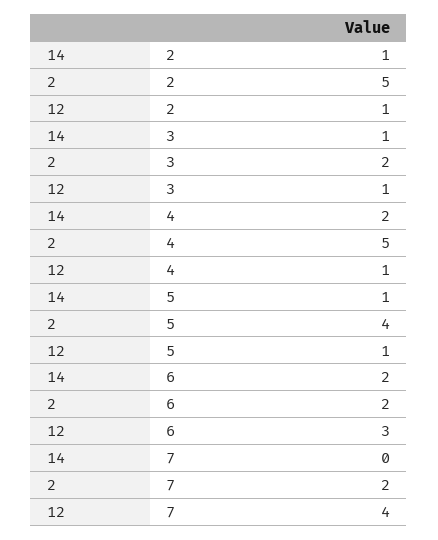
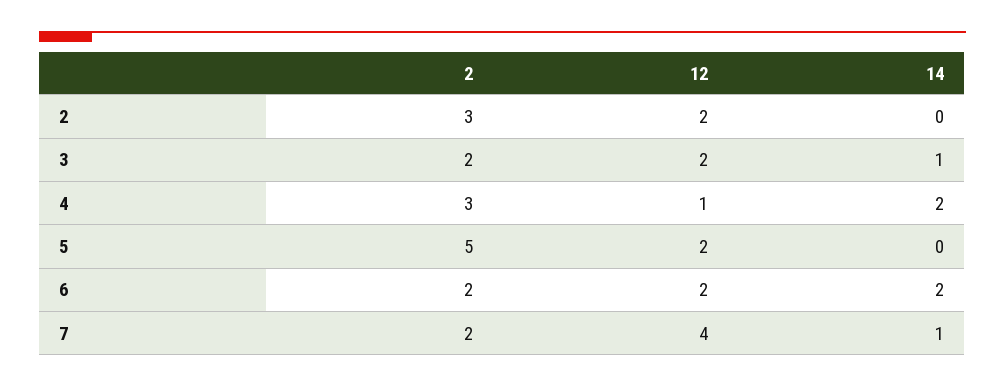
  {
    "14": {
-     "2": 1,
+     "2": 0,
      "3": 1,
      "4": 2,
-     "5": 1,
+     "5": 0,
      "6": 2,
-     "7": 0
+     "7": 1
    },
    "2": {
-     "2": 5,
+     "2": 3,
      "3": 2,
-     "4": 5,
+     "4": 3,
-     "5": 4,
+     "5": 5,
      "6": 2,
      "7": 2
    },
    "12": {
-     "2": 1,
+     "2": 2,
-     "3": 1,
+     "3": 2,
      "4": 1,
-     "5": 1,
+     "5": 2,
-     "6": 3,
+     "6": 2,
      "7": 4
    }
  }

